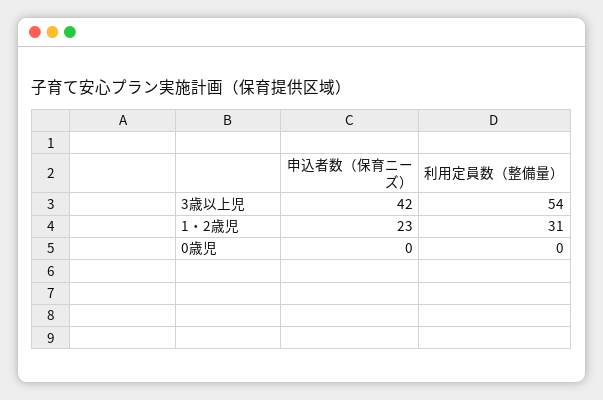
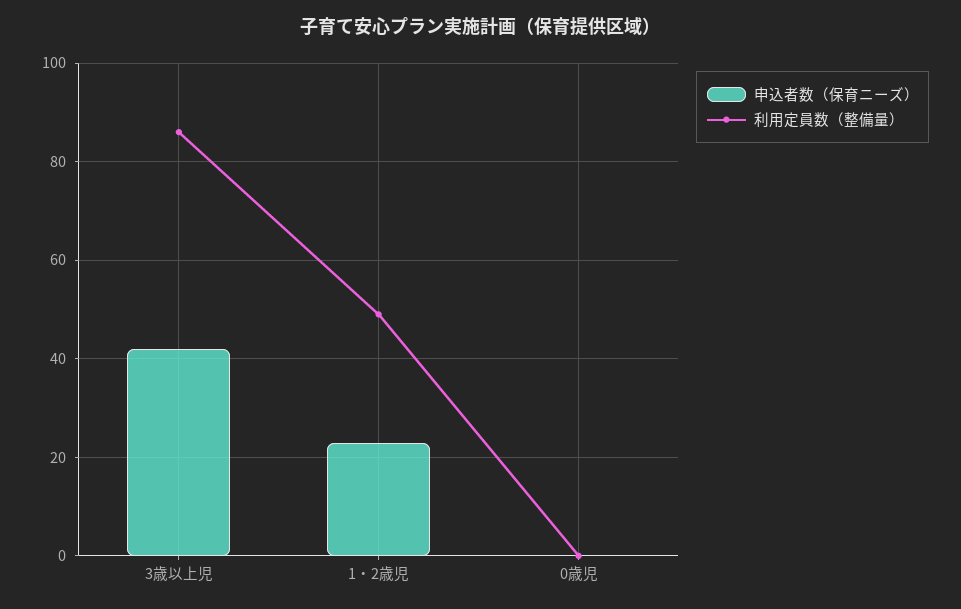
  {
    "申込者数（保育ニーズ）": {
      "3歳以上児": 42,
      "1・2歳児": 23,
      "0歳児": 0
    },
    "利用定員数（整備量）": {
-     "3歳以上児": 54,
+     "3歳以上児": 85,
-     "1・2歳児": 31,
+     "1・2歳児": 50,
      "0歳児": 0
    }
  }

